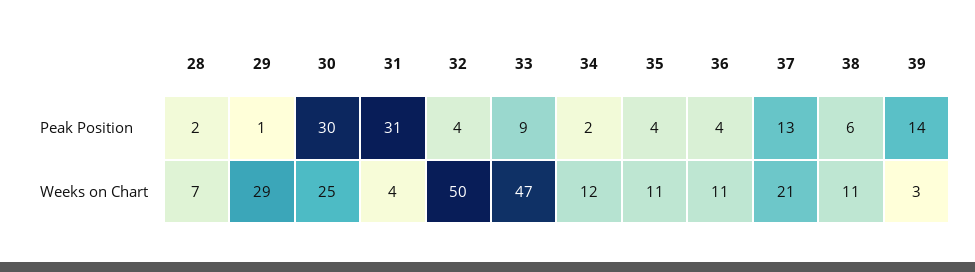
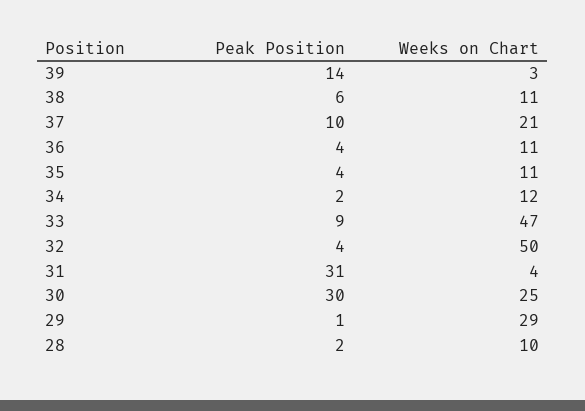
  {
    "28": {
      "Peak Position": 2,
-     "Weeks on Chart": 7
+     "Weeks on Chart": 10
    },
    "29": {
      "Peak Position": 1,
      "Weeks on Chart": 29
    },
    "30": {
      "Peak Position": 30,
      "Weeks on Chart": 25
    },
    "31": {
      "Peak Position": 31,
      "Weeks on Chart": 4
    },
    "32": {
      "Peak Position": 4,
      "Weeks on Chart": 50
    },
    "33": {
      "Peak Position": 9,
      "Weeks on Chart": 47
    },
    "34": {
      "Peak Position": 2,
      "Weeks on Chart": 12
    },
    "35": {
      "Peak Position": 4,
      "Weeks on Chart": 11
    },
    "36": {
      "Peak Position": 4,
      "Weeks on Chart": 11
    },
    "37": {
-     "Peak Position": 13,
+     "Peak Position": 10,
      "Weeks on Chart": 21
    },
    "38": {
      "Peak Position": 6,
      "Weeks on Chart": 11
    },
    "39": {
      "Peak Position": 14,
      "Weeks on Chart": 3
    }
  }

